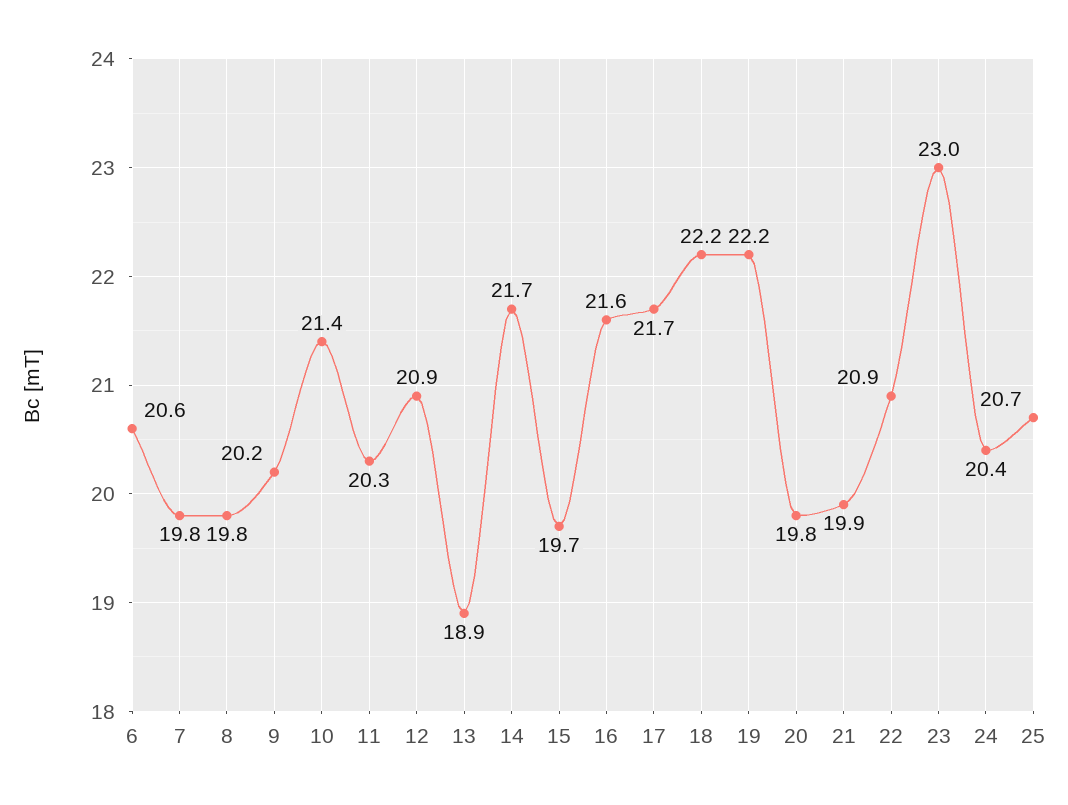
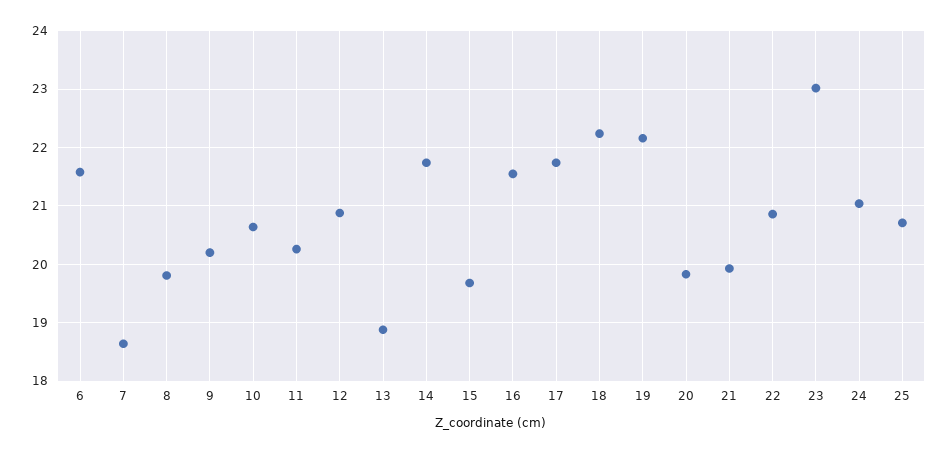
  {
-   "6": 20.6,
+   "6": 21.6,
-   "7": 19.8,
+   "7": 18.6,
    "8": 19.8,
    "9": 20.2,
-   "10": 21.4,
+   "10": 20.6,
    "11": 20.3,
    "12": 20.9,
    "13": 18.9,
    "14": 21.7,
    "15": 19.7,
    "16": 21.6,
    "17": 21.7,
    "18": 22.2,
    "19": 22.2,
    "20": 19.8,
    "21": 19.9,
    "22": 20.9,
    "23": 23,
-   "24": 20.4,
+   "24": 21,
    "25": 20.7
  }

